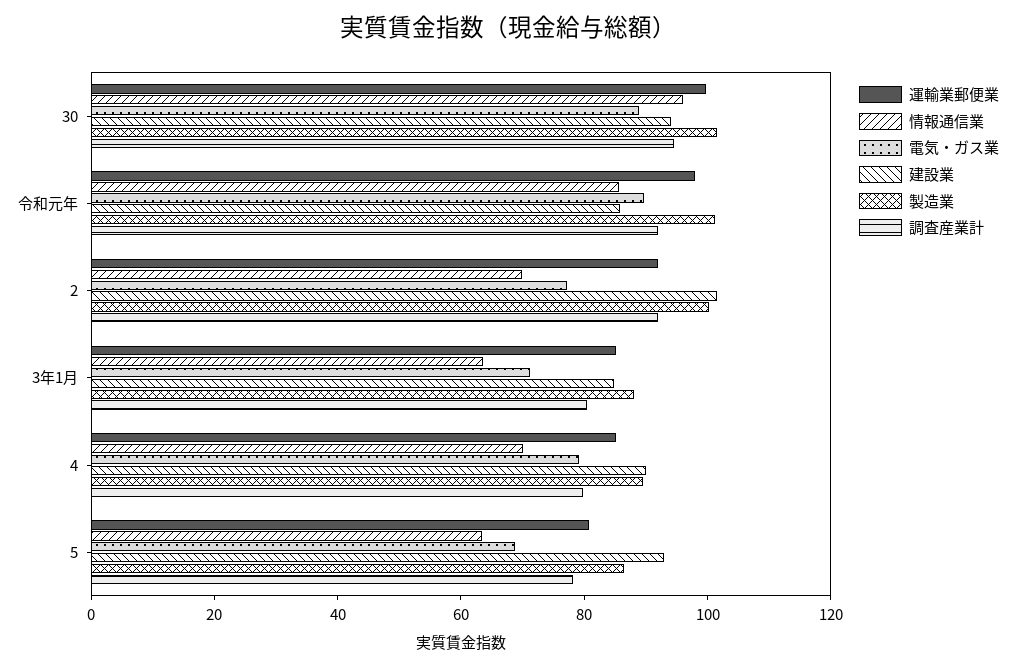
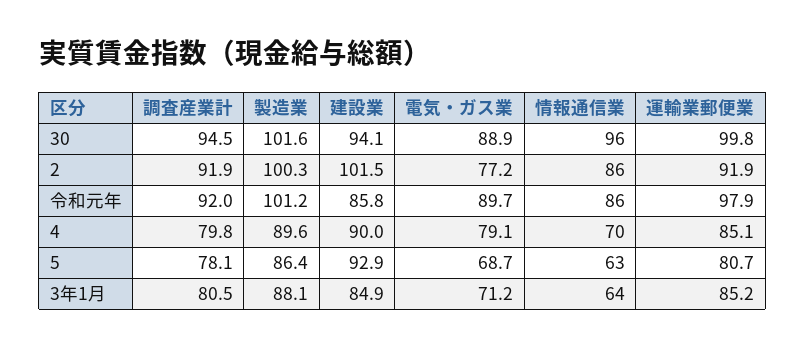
  {
    "運輸業郵便業": {
      "30": 99.8,
      "令和元年": 97.9,
      "2": 91.9,
      "3年1月": 85.2,
      "4": 85.1,
      "5": 80.7
    },
    "情報通信業": {
      "30": 96,
      "令和元年": 86,
-     "2": 70,
+     "2": 86,
      "3年1月": 64,
      "4": 70,
      "5": 63
    },
    "電気・ガス業": {
      "30": 88.9,
      "令和元年": 89.7,
      "2": 77.2,
      "3年1月": 71.2,
      "4": 79.1,
      "5": 68.7
    },
    "建設業": {
      "30": 94.1,
      "令和元年": 85.8,
      "2": 101.5,
      "3年1月": 84.9,
      "4": 90,
      "5": 92.9
    },
    "製造業": {
      "30": 101.6,
      "令和元年": 101.2,
      "2": 100.3,
      "3年1月": 88.1,
      "4": 89.6,
      "5": 86.4
    },
    "調査産業計": {
      "30": 94.5,
      "令和元年": 92,
      "2": 91.9,
      "3年1月": 80.5,
      "4": 79.8,
      "5": 78.1
    }
  }

